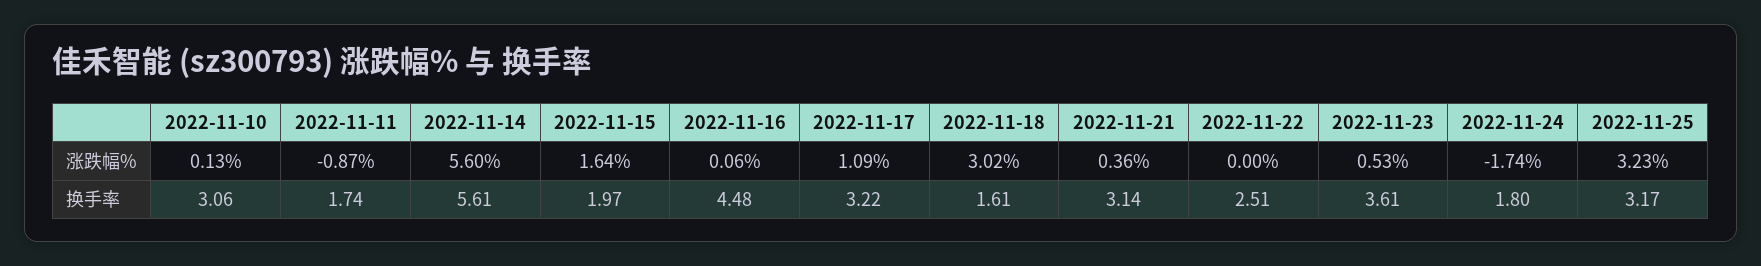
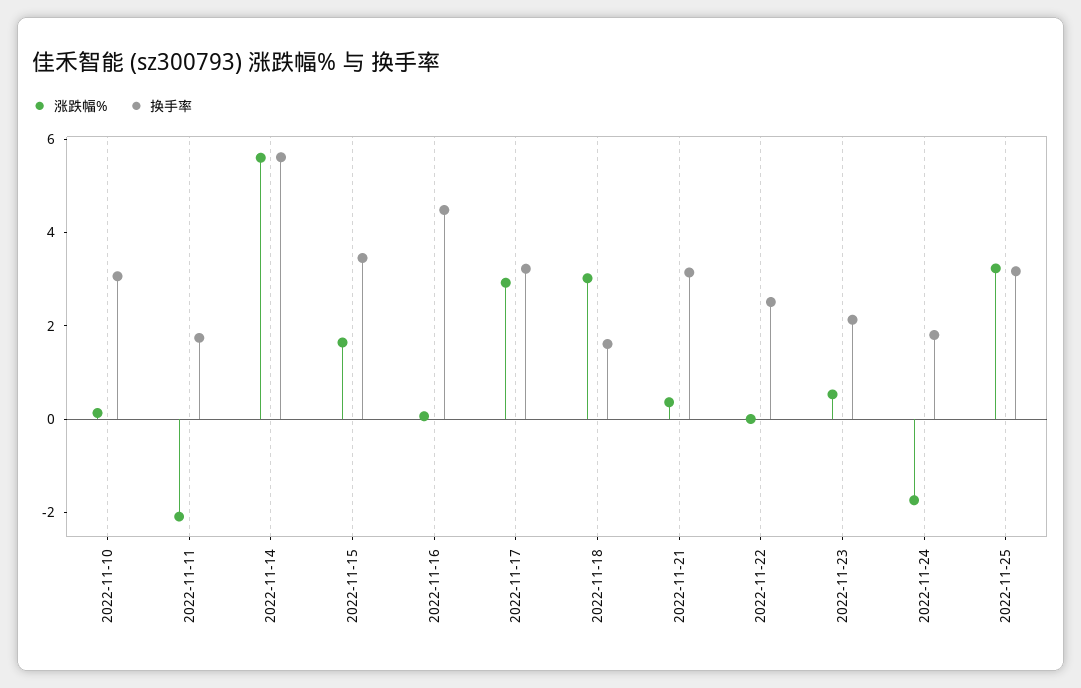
  {
    "涨跌幅%": {
      "2022-11-10": 0.13,
-     "2022-11-11": -0.87,
+     "2022-11-11": -2,
      "2022-11-14": 5.6,
      "2022-11-15": 1.64,
      "2022-11-16": 0.06,
-     "2022-11-17": 1.09,
+     "2022-11-17": 3,
      "2022-11-18": 3.02,
      "2022-11-21": 0.36,
      "2022-11-22": 0,
      "2022-11-23": 0.53,
      "2022-11-24": -1.74,
      "2022-11-25": 3.23
    },
    "换手率": {
      "2022-11-10": 3.06,
      "2022-11-11": 1.74,
      "2022-11-14": 5.61,
-     "2022-11-15": 1.97,
+     "2022-11-15": 3.5,
      "2022-11-16": 4.48,
      "2022-11-17": 3.22,
      "2022-11-18": 1.61,
      "2022-11-21": 3.14,
      "2022-11-22": 2.51,
-     "2022-11-23": 3.61,
+     "2022-11-23": 2,
      "2022-11-24": 1.8,
      "2022-11-25": 3.17
    }
  }

